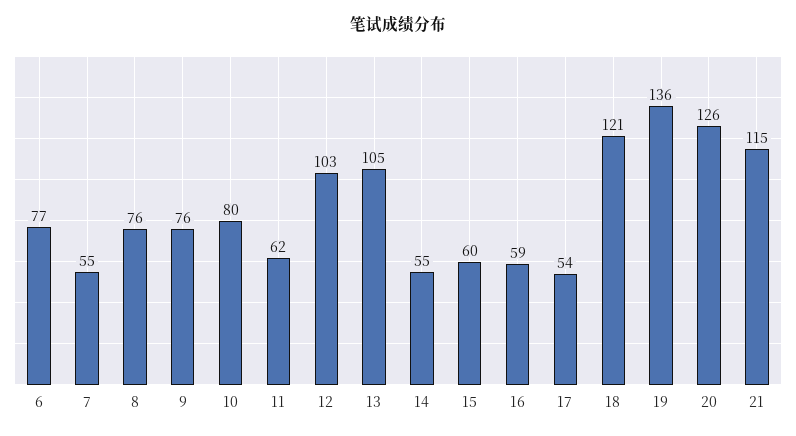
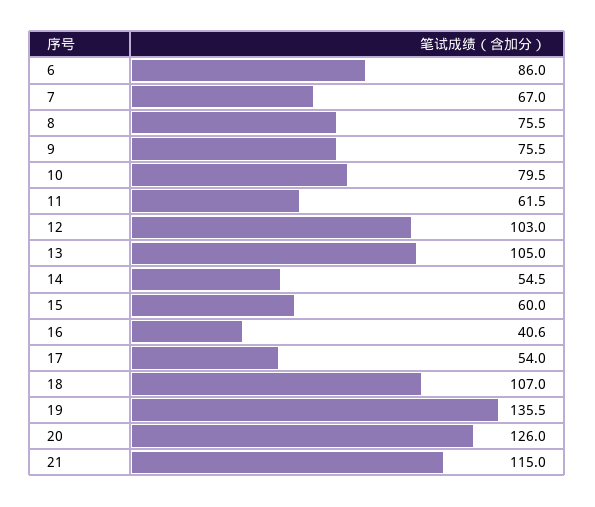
  {
-   "6": 77,
+   "6": 86,
-   "7": 55,
+   "7": 67,
    "8": 75.5,
    "9": 75.5,
    "10": 79.5,
    "11": 61.5,
    "12": 103,
    "13": 105,
    "14": 54.5,
    "15": 60,
-   "16": 59,
+   "16": 40.6,
    "17": 54,
-   "18": 121,
+   "18": 107,
    "19": 135.5,
    "20": 126,
    "21": 115
  }

